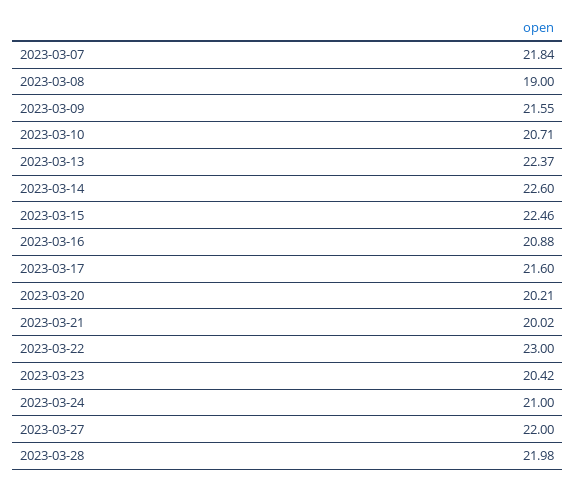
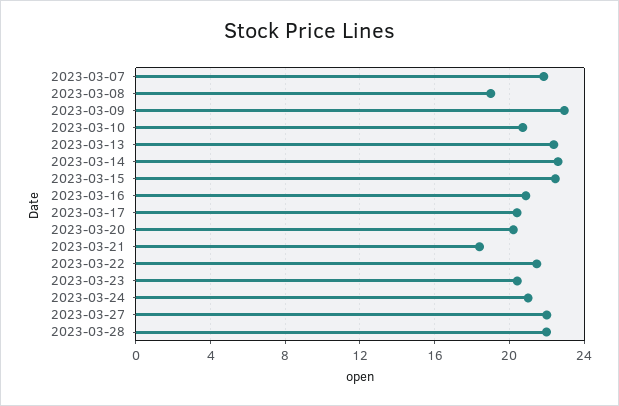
  {
    "2023-03-07": 21.84,
    "2023-03-08": 19,
-   "2023-03-09": 21.55,
+   "2023-03-09": 23,
    "2023-03-10": 20.71,
    "2023-03-13": 22.37,
    "2023-03-14": 22.6,
    "2023-03-15": 22.46,
    "2023-03-16": 20.88,
-   "2023-03-17": 21.6,
+   "2023-03-17": 20.5,
    "2023-03-20": 20.21,
-   "2023-03-21": 20.02,
+   "2023-03-21": 18.5,
-   "2023-03-22": 23,
+   "2023-03-22": 21.5,
    "2023-03-23": 20.42,
    "2023-03-24": 21,
    "2023-03-27": 22,
    "2023-03-28": 21.98
  }

